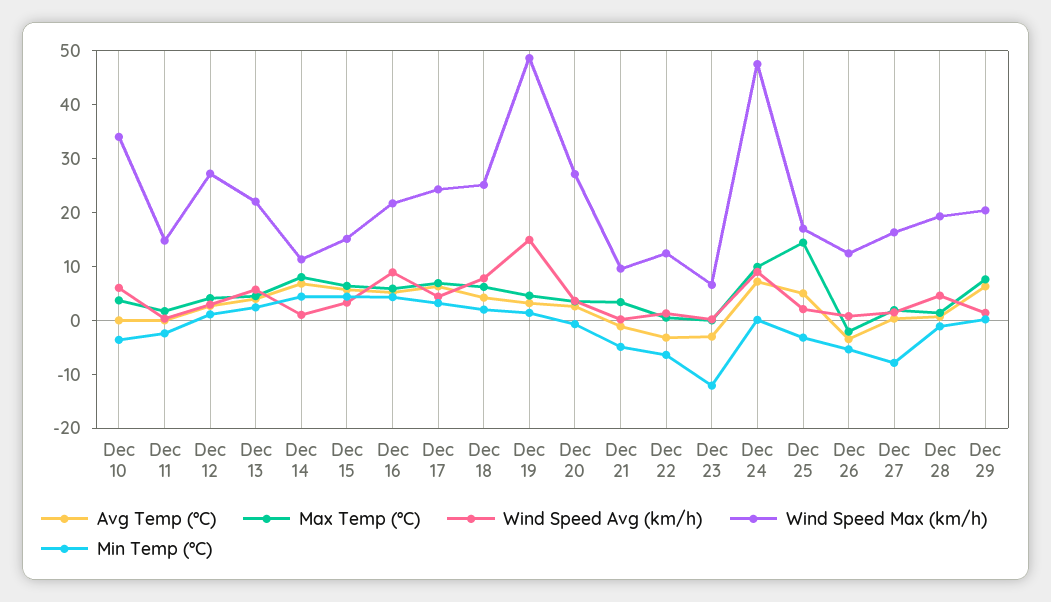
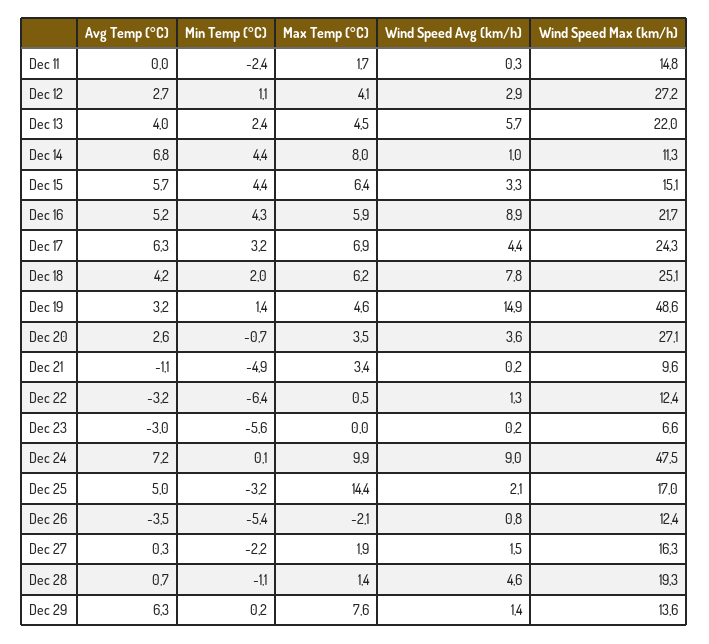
  {
    "Avg Temp (°C)": {
-     "Dec 10": 0,
      "Dec 11": 0,
      "Dec 12": 2.7,
      "Dec 13": 4,
      "Dec 14": 6.8,
      "Dec 15": 5.7,
      "Dec 16": 5.2,
      "Dec 17": 6.3,
      "Dec 18": 4.2,
      "Dec 19": 3.2,
      "Dec 20": 2.6,
      "Dec 21": -1.1,
      "Dec 22": -3.2,
      "Dec 23": -3,
      "Dec 24": 7.2,
      "Dec 25": 5,
      "Dec 26": -3.5,
      "Dec 27": 0.3,
      "Dec 28": 0.7,
      "Dec 29": 6.3
    },
    "Max Temp (°C)": {
-     "Dec 10": 4,
      "Dec 11": 1.7,
      "Dec 12": 4.1,
      "Dec 13": 4.5,
      "Dec 14": 8,
      "Dec 15": 6.4,
      "Dec 16": 5.9,
      "Dec 17": 6.9,
      "Dec 18": 6.2,
      "Dec 19": 4.6,
      "Dec 20": 3.5,
      "Dec 21": 3.4,
      "Dec 22": 0.5,
      "Dec 23": 0,
      "Dec 24": 9.9,
      "Dec 25": 14.4,
      "Dec 26": -2.1,
      "Dec 27": 1.9,
      "Dec 28": 1.4,
      "Dec 29": 7.6
    },
    "Wind Speed Avg (km/h)": {
-     "Dec 10": 6,
      "Dec 11": 0.3,
      "Dec 12": 2.9,
      "Dec 13": 5.7,
      "Dec 14": 1,
      "Dec 15": 3.3,
      "Dec 16": 8.9,
      "Dec 17": 4.4,
      "Dec 18": 7.8,
      "Dec 19": 14.9,
      "Dec 20": 3.6,
      "Dec 21": 0.2,
      "Dec 22": 1.3,
      "Dec 23": 0.2,
      "Dec 24": 9,
      "Dec 25": 2.1,
      "Dec 26": 0.8,
      "Dec 27": 1.5,
      "Dec 28": 4.6,
      "Dec 29": 1.4
    },
    "Wind Speed Max (km/h)": {
-     "Dec 10": 34,
      "Dec 11": 14.8,
      "Dec 12": 27.2,
      "Dec 13": 22,
      "Dec 14": 11.3,
      "Dec 15": 15.1,
      "Dec 16": 21.7,
      "Dec 17": 24.3,
      "Dec 18": 25.1,
      "Dec 19": 48.6,
      "Dec 20": 27.1,
      "Dec 21": 9.6,
      "Dec 22": 12.4,
      "Dec 23": 6.6,
      "Dec 24": 47.5,
      "Dec 25": 17,
      "Dec 26": 12.4,
      "Dec 27": 16.3,
      "Dec 28": 19.3,
-     "Dec 29": 20
+     "Dec 29": 13.6
    },
    "Min Temp (°C)": {
-     "Dec 10": -4,
      "Dec 11": -2.4,
      "Dec 12": 1.1,
      "Dec 13": 2.4,
      "Dec 14": 4.4,
      "Dec 15": 4.4,
      "Dec 16": 4.3,
      "Dec 17": 3.2,
      "Dec 18": 2,
      "Dec 19": 1.4,
      "Dec 20": -0.7,
      "Dec 21": -4.9,
      "Dec 22": -6.4,
-     "Dec 23": -12,
+     "Dec 23": -5.6,
      "Dec 24": 0.1,
      "Dec 25": -3.2,
      "Dec 26": -5.4,
-     "Dec 27": -8,
+     "Dec 27": -2.2,
      "Dec 28": -1.1,
      "Dec 29": 0.2
    }
  }

